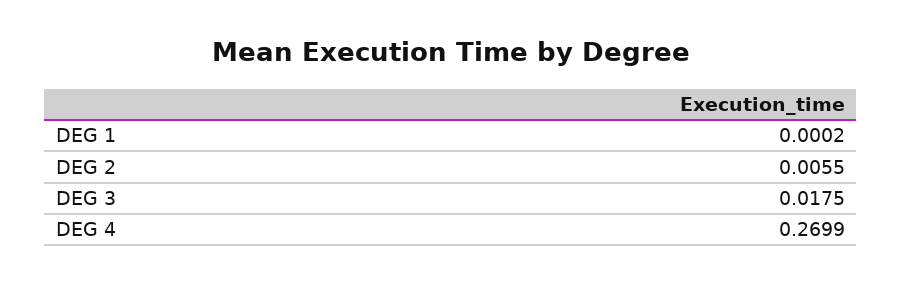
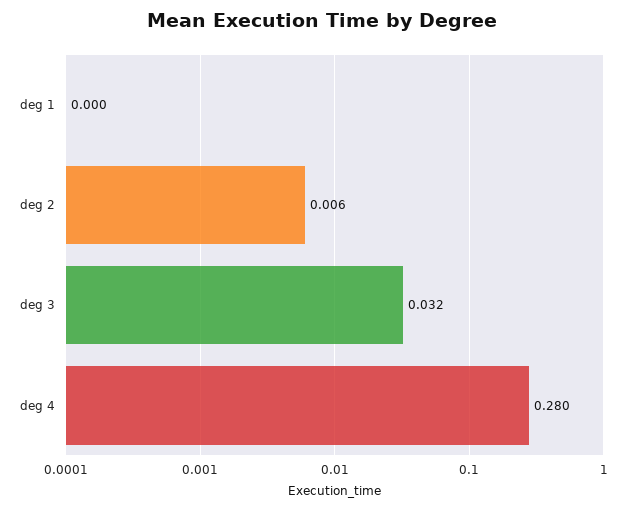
  {
    "DEG 1": 0.0002,
    "DEG 2": 0.0055,
-   "DEG 3": 0.0175,
+   "DEG 3": 0.032,
-   "DEG 4": 0.2699
+   "DEG 4": 0.28
  }

